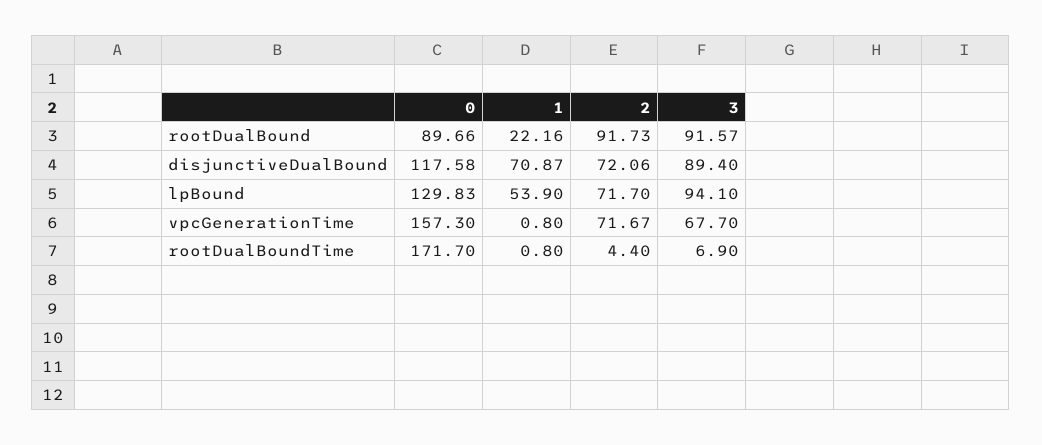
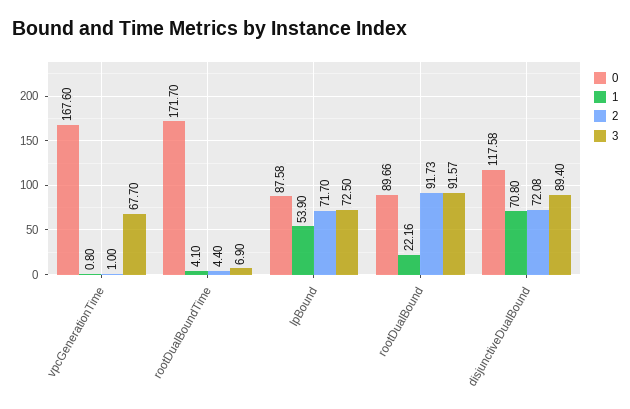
  {
    "0": {
      "rootDualBound": 89.66,
      "disjunctiveDualBound": 117.58,
-     "lpBound": 129.83,
+     "lpBound": 87.58,
-     "vpcGenerationTime": 157.3,
+     "vpcGenerationTime": 167.6,
      "rootDualBoundTime": 171.7
    },
    "1": {
      "rootDualBound": 22.16,
-     "disjunctiveDualBound": 70.87,
+     "disjunctiveDualBound": 70.8,
      "lpBound": 53.9,
      "vpcGenerationTime": 0.8,
-     "rootDualBoundTime": 0.8
+     "rootDualBoundTime": 4.1
    },
    "2": {
      "rootDualBound": 91.73,
-     "disjunctiveDualBound": 72.06,
+     "disjunctiveDualBound": 72.08,
      "lpBound": 71.7,
-     "vpcGenerationTime": 71.67,
+     "vpcGenerationTime": 1,
      "rootDualBoundTime": 4.4
    },
    "3": {
      "rootDualBound": 91.57,
      "disjunctiveDualBound": 89.4,
-     "lpBound": 94.1,
+     "lpBound": 72.5,
      "vpcGenerationTime": 67.7,
      "rootDualBoundTime": 6.9
    }
  }

